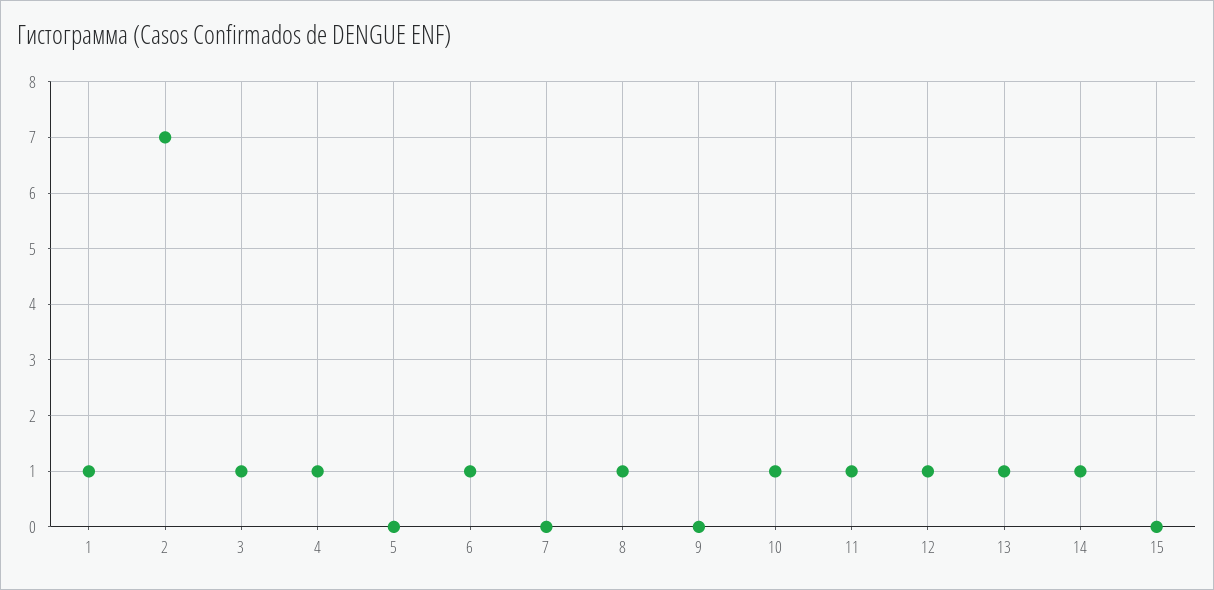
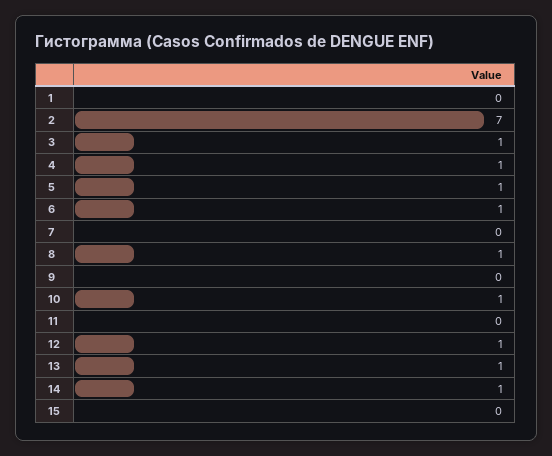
  {
-   "1": 1,
+   "1": 0,
    "2": 7,
    "3": 1,
    "4": 1,
-   "5": 0,
+   "5": 1,
    "6": 1,
    "7": 0,
    "8": 1,
    "9": 0,
    "10": 1,
-   "11": 1,
+   "11": 0,
    "12": 1,
    "13": 1,
    "14": 1,
    "15": 0
  }

